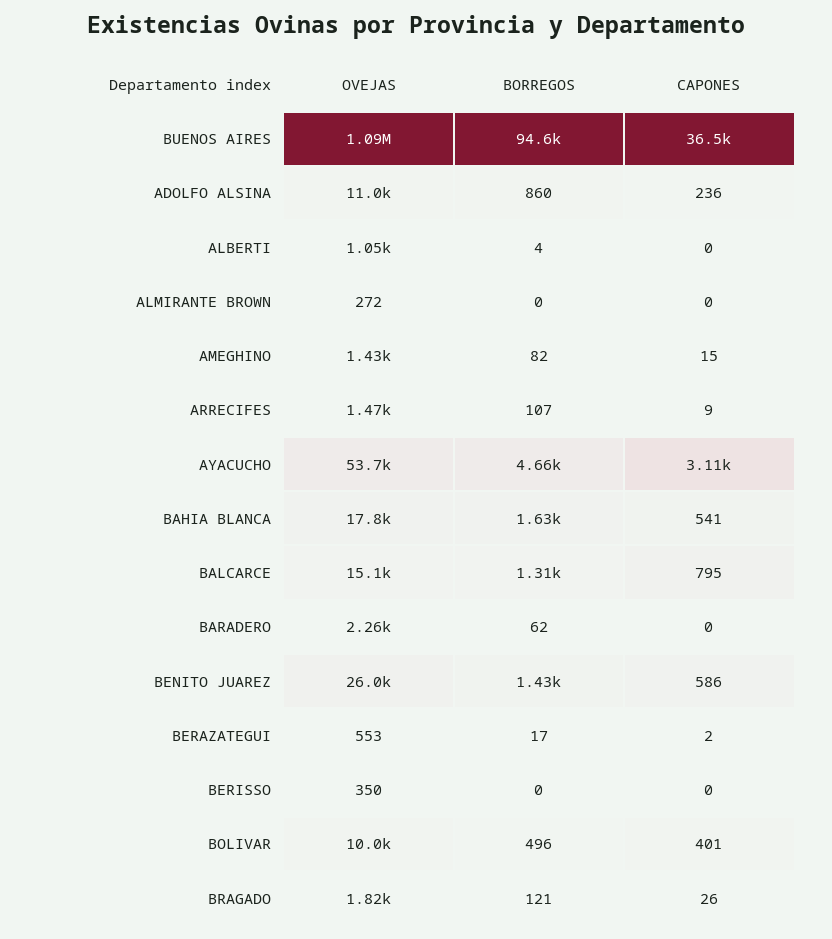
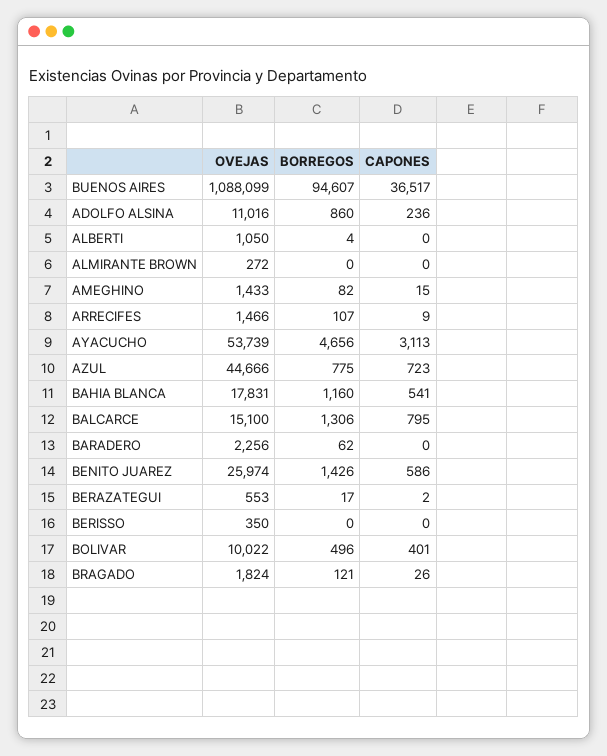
  {
    "OVEJAS": {
      "BUENOS AIRES": 1088099,
      "ADOLFO ALSINA": 11016,
      "ALBERTI": 1050,
      "ALMIRANTE BROWN": 272,
      "AMEGHINO": 1433,
      "ARRECIFES": 1466,
      "AYACUCHO": 53739,
      "BAHIA BLANCA": 17831,
      "BALCARCE": 15100,
      "BARADERO": 2256,
      "BENITO JUAREZ": 25974,
      "BERAZATEGUI": 553,
      "BERISSO": 350,
      "BOLIVAR": 10022,
-     "BRAGADO": 1824
+     "BRAGADO": 1824,
+     "AZUL": 44666
    },
    "BORREGOS": {
      "BUENOS AIRES": 94607,
      "ADOLFO ALSINA": 860,
      "ALBERTI": 4,
      "ALMIRANTE BROWN": 0,
      "AMEGHINO": 82,
      "ARRECIFES": 107,
      "AYACUCHO": 4656,
-     "BAHIA BLANCA": 1630,
+     "BAHIA BLANCA": 1160,
      "BALCARCE": 1306,
      "BARADERO": 62,
      "BENITO JUAREZ": 1426,
      "BERAZATEGUI": 17,
      "BERISSO": 0,
      "BOLIVAR": 496,
-     "BRAGADO": 121
+     "BRAGADO": 121,
+     "AZUL": 775
    },
    "CAPONES": {
      "BUENOS AIRES": 36517,
      "ADOLFO ALSINA": 236,
      "ALBERTI": 0,
      "ALMIRANTE BROWN": 0,
      "AMEGHINO": 15,
      "ARRECIFES": 9,
      "AYACUCHO": 3113,
      "BAHIA BLANCA": 541,
      "BALCARCE": 795,
      "BARADERO": 0,
      "BENITO JUAREZ": 586,
      "BERAZATEGUI": 2,
      "BERISSO": 0,
      "BOLIVAR": 401,
-     "BRAGADO": 26
+     "BRAGADO": 26,
+     "AZUL": 723
    }
  }

